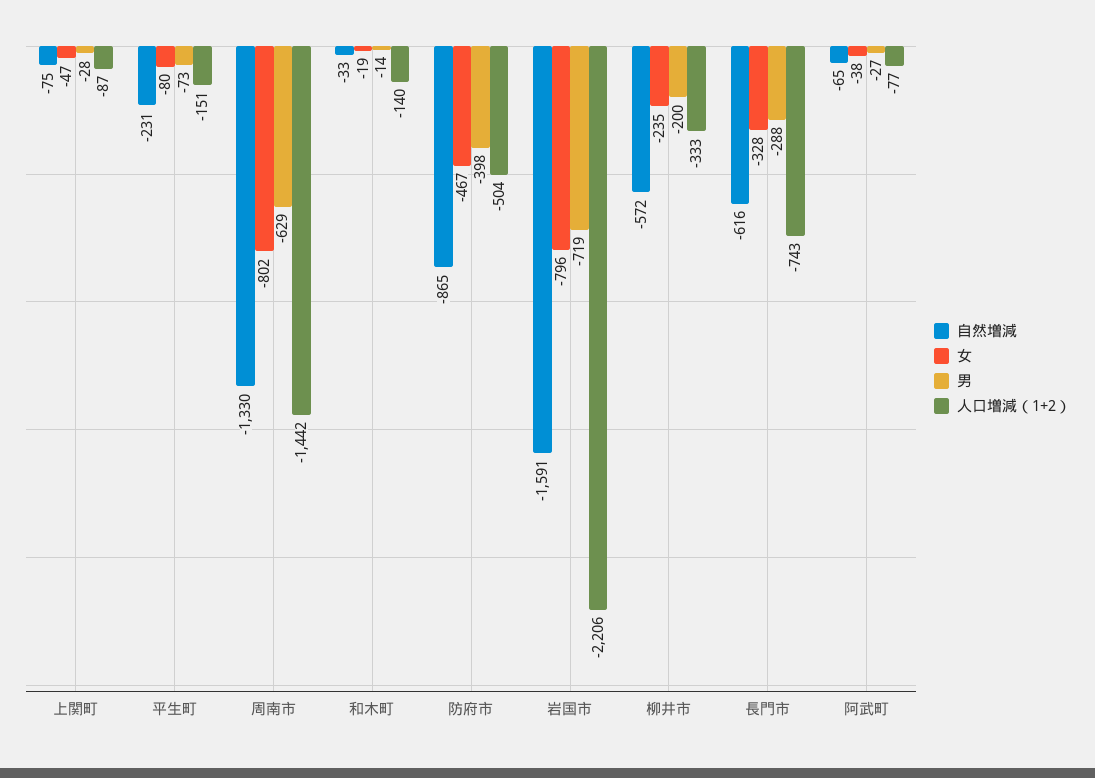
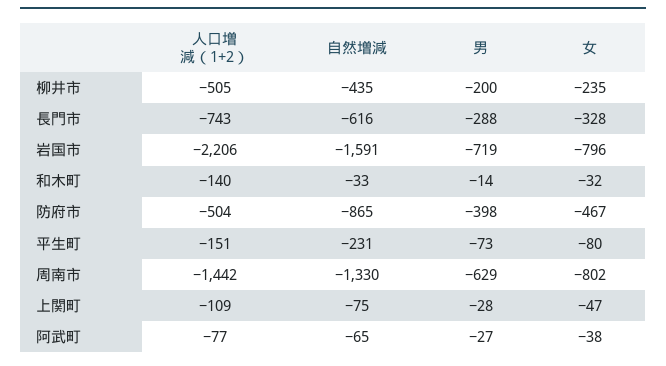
  {
    "自然増減": {
      "上関町": -75,
      "平生町": -231,
      "周南市": -1330,
      "和木町": -33,
      "防府市": -865,
      "岩国市": -1591,
-     "柳井市": -572,
+     "柳井市": -435,
      "長門市": -616,
      "阿武町": -65
    },
    "女": {
      "上関町": -47,
      "平生町": -80,
      "周南市": -802,
-     "和木町": -19,
+     "和木町": -32,
      "防府市": -467,
      "岩国市": -796,
      "柳井市": -235,
      "長門市": -328,
      "阿武町": -38
    },
    "男": {
      "上関町": -28,
      "平生町": -73,
      "周南市": -629,
      "和木町": -14,
      "防府市": -398,
      "岩国市": -719,
      "柳井市": -200,
      "長門市": -288,
      "阿武町": -27
    },
    "人口増減（1+2）": {
-     "上関町": -87,
+     "上関町": -109,
      "平生町": -151,
      "周南市": -1442,
      "和木町": -140,
      "防府市": -504,
      "岩国市": -2206,
-     "柳井市": -333,
+     "柳井市": -505,
      "長門市": -743,
      "阿武町": -77
    }
  }

